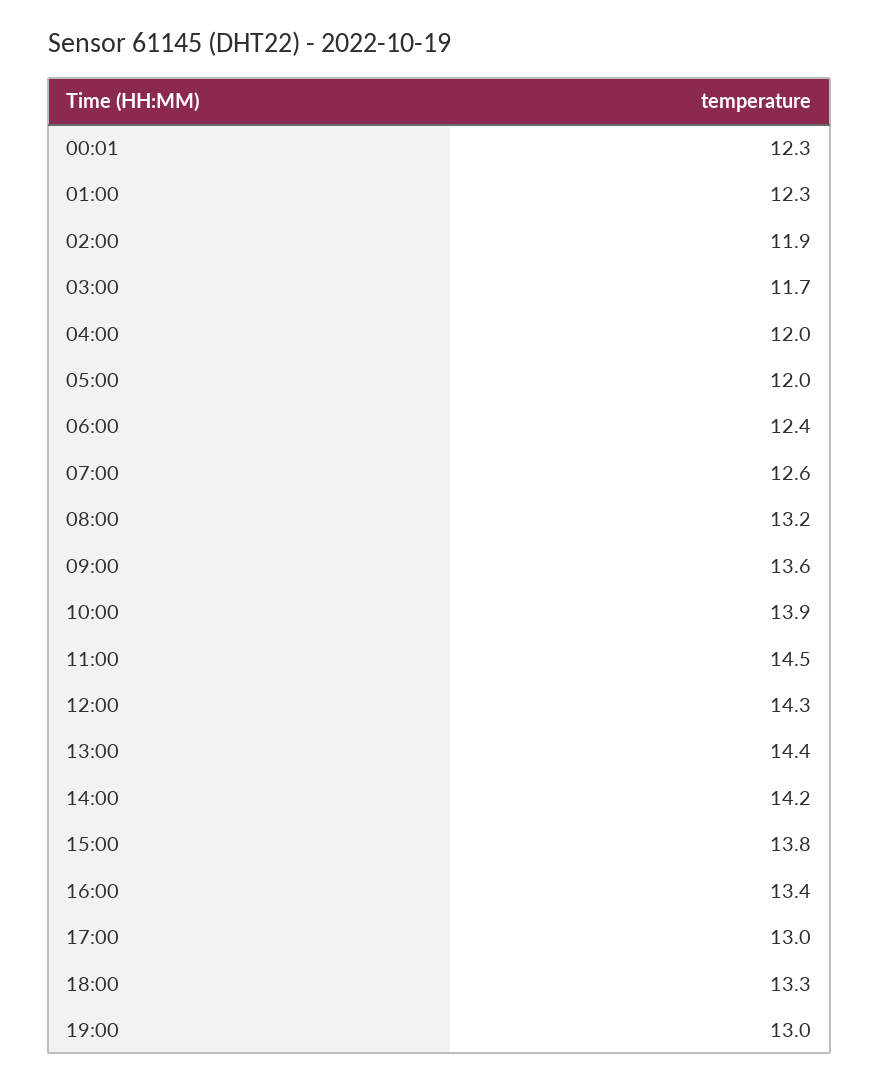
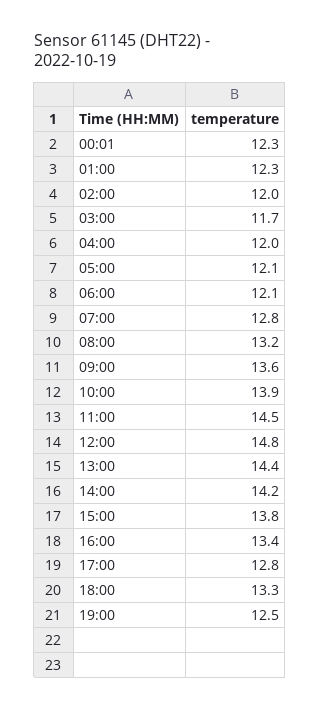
  {
    "00:01": 12.3,
    "01:00": 12.3,
-   "02:00": 11.9,
+   "02:00": 12,
    "03:00": 11.7,
    "04:00": 12,
-   "05:00": 12,
+   "05:00": 12.1,
-   "06:00": 12.4,
+   "06:00": 12.1,
-   "07:00": 12.6,
+   "07:00": 12.8,
    "08:00": 13.2,
    "09:00": 13.6,
    "10:00": 13.9,
    "11:00": 14.5,
-   "12:00": 14.3,
+   "12:00": 14.8,
    "13:00": 14.4,
    "14:00": 14.2,
    "15:00": 13.8,
    "16:00": 13.4,
-   "17:00": 13,
+   "17:00": 12.8,
    "18:00": 13.3,
-   "19:00": 13
+   "19:00": 12.5
  }

